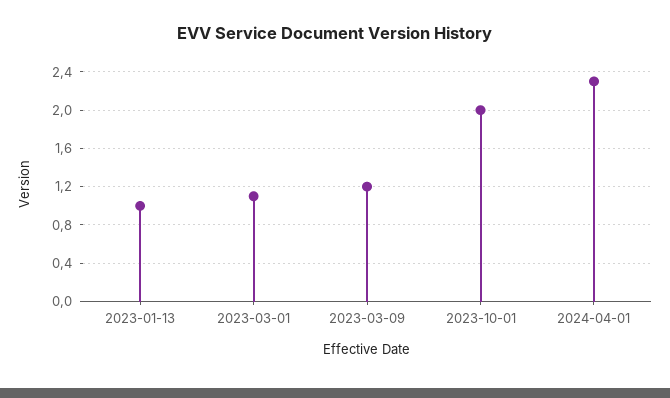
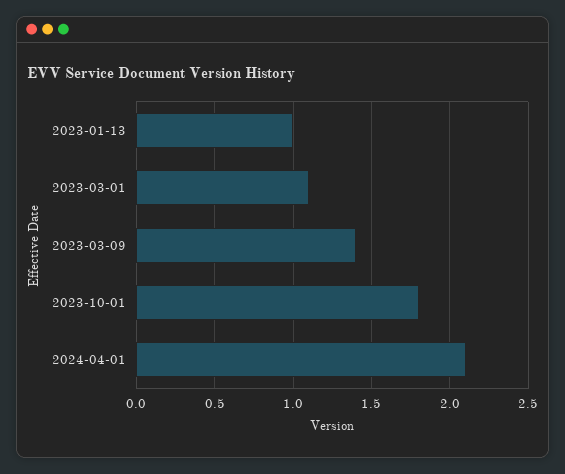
  {
    "2023-01-13": 1,
    "2023-03-01": 1.1,
-   "2023-03-09": 1.2,
+   "2023-03-09": 1.4,
-   "2023-10-01": 2,
+   "2023-10-01": 1.8,
-   "2024-04-01": 2.3
+   "2024-04-01": 2.1
  }

